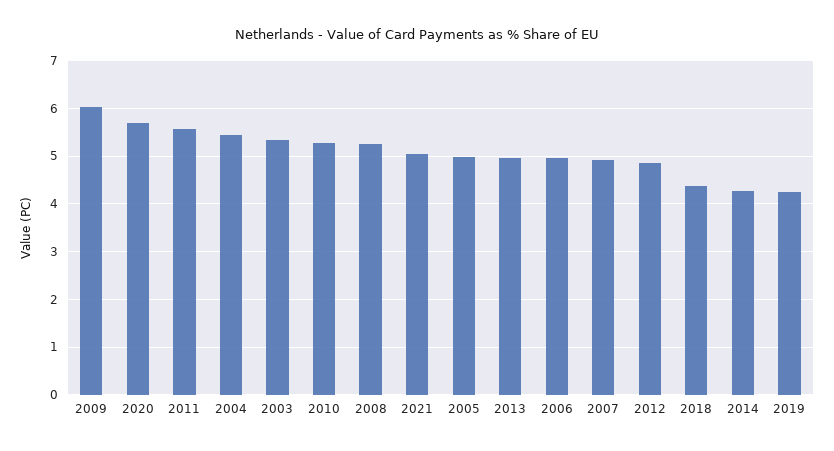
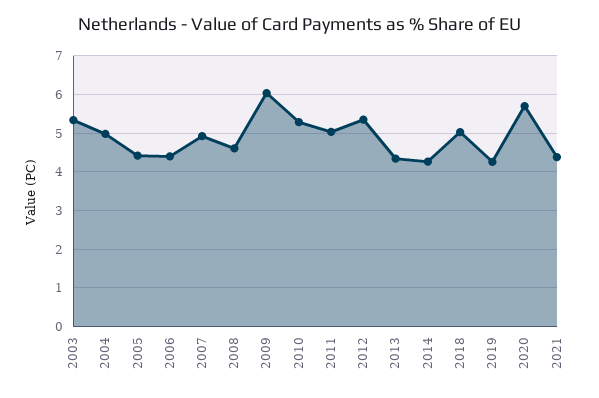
  {
    "2009": 6,
    "2020": 5.8,
-   "2011": 5.6,
+   "2011": 5,
-   "2004": 5.4,
+   "2004": 5,
    "2003": 5.4,
    "2010": 5.2,
-   "2008": 5.2,
+   "2008": 4.6,
-   "2021": 5,
+   "2021": 4.4,
-   "2005": 5,
+   "2005": 4.4,
-   "2013": 5,
+   "2013": 4.4,
-   "2006": 5,
+   "2006": 4.4,
    "2007": 5,
-   "2012": 4.8,
+   "2012": 5.4,
-   "2018": 4.4,
+   "2018": 5,
    "2014": 4.2,
    "2019": 4.2
  }

